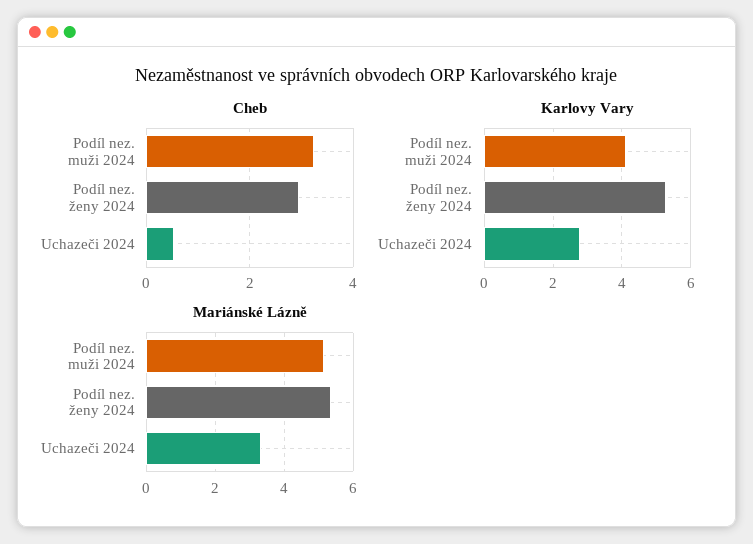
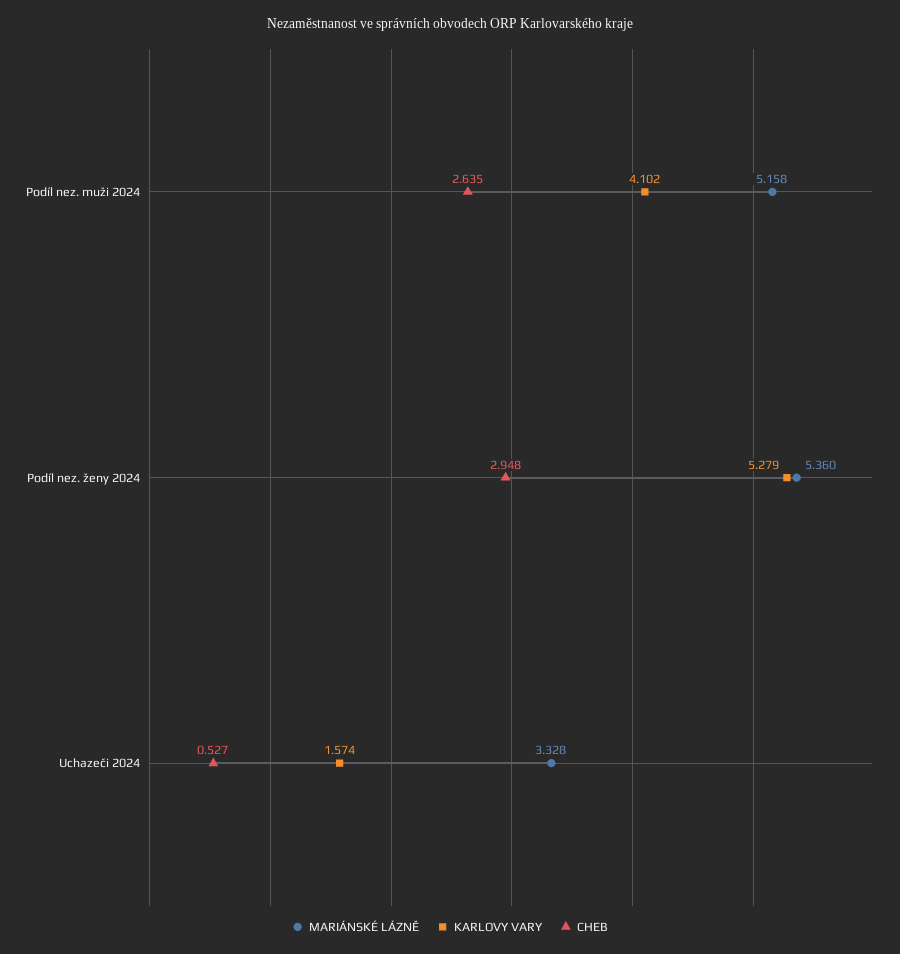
  {
    "Cheb": {
-     "Podíl nez. muži 2024": 3.2,
+     "Podíl nez. muži 2024": 2.635,
      "Podíl nez. ženy 2024": 2.948,
      "Uchazeči 2024": 0.527
    },
    "Karlovy Vary": {
      "Podíl nez. muži 2024": 4.102,
      "Podíl nez. ženy 2024": 5.279,
-     "Uchazeči 2024": 2.8
+     "Uchazeči 2024": 1.574
    },
    "Mariánské Lázně": {
      "Podíl nez. muži 2024": 5.158,
      "Podíl nez. ženy 2024": 5.36,
      "Uchazeči 2024": 3.328
    }
  }

